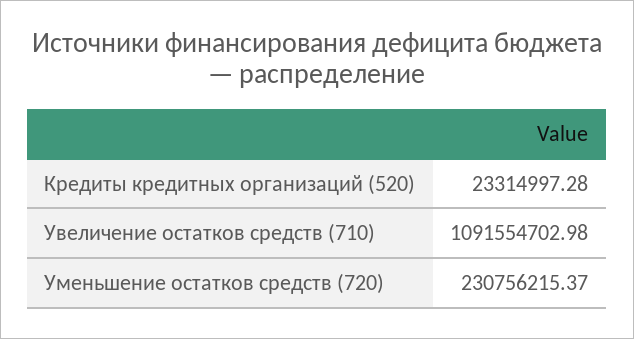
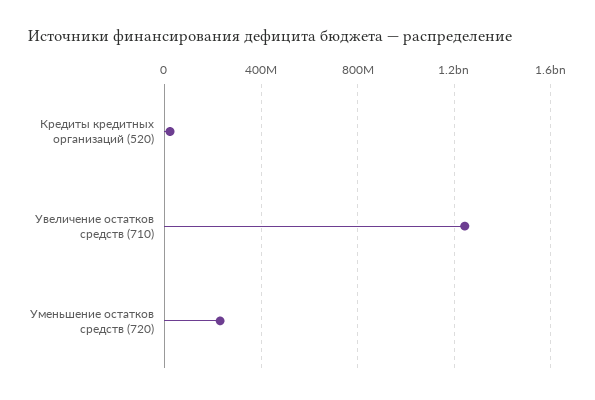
  {
    "Кредиты кредитных организаций (520)": 23314997.28,
-   "Увеличение остатков средств (710)": 1091554702.98,
+   "Увеличение остатков средств (710)": 1250000000,
    "Уменьшение остатков средств (720)": 230756215.37
  }

